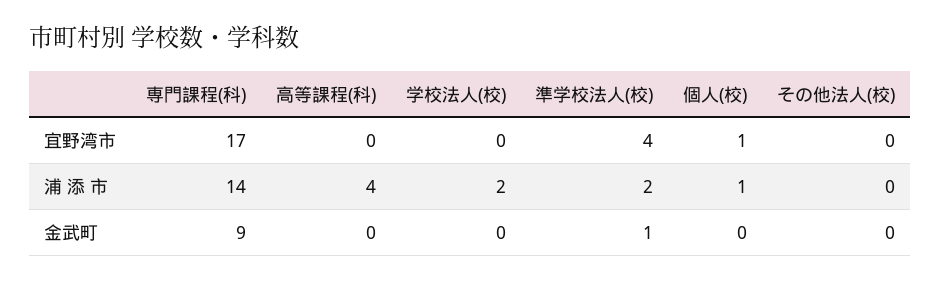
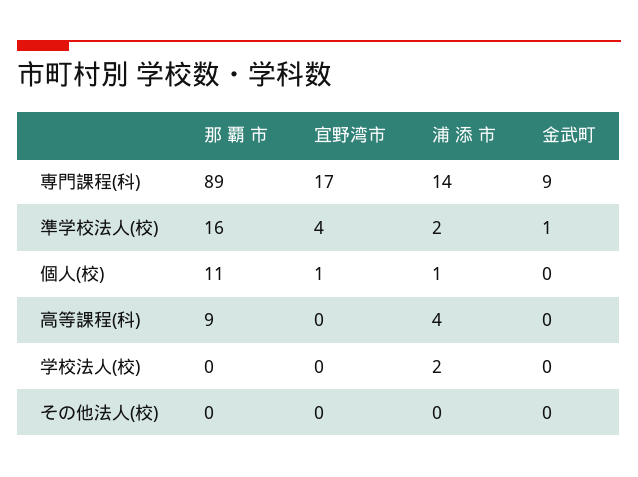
  {
    "専門課程(科)": {
      "宜野湾市": 17,
      "浦 添 市": 14,
-     "金武町": 9
+     "金武町": 9,
+     "那 覇 市": 89
    },
    "高等課程(科)": {
      "宜野湾市": 0,
      "浦 添 市": 4,
-     "金武町": 0
+     "金武町": 0,
+     "那 覇 市": 9
    },
    "学校法人(校)": {
      "宜野湾市": 0,
      "浦 添 市": 2,
-     "金武町": 0
+     "金武町": 0,
+     "那 覇 市": 0
    },
    "準学校法人(校)": {
      "宜野湾市": 4,
      "浦 添 市": 2,
-     "金武町": 1
+     "金武町": 1,
+     "那 覇 市": 16
    },
    "個人(校)": {
      "宜野湾市": 1,
      "浦 添 市": 1,
-     "金武町": 0
+     "金武町": 0,
+     "那 覇 市": 11
    },
    "その他法人(校)": {
      "宜野湾市": 0,
      "浦 添 市": 0,
-     "金武町": 0
+     "金武町": 0,
+     "那 覇 市": 0
    }
  }

